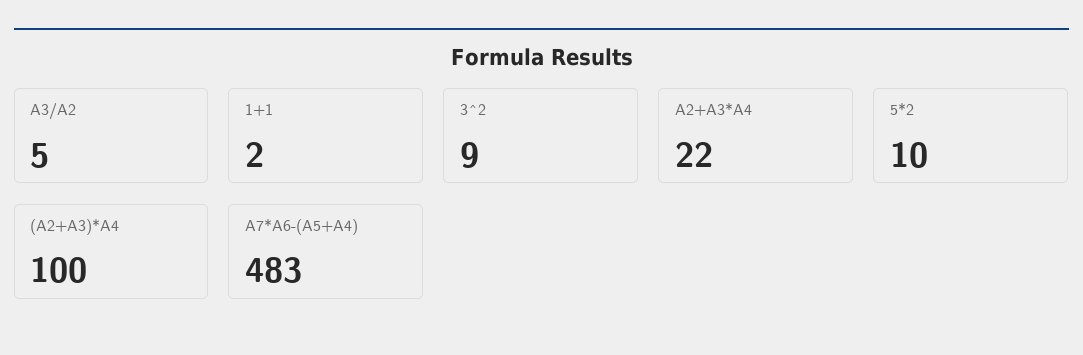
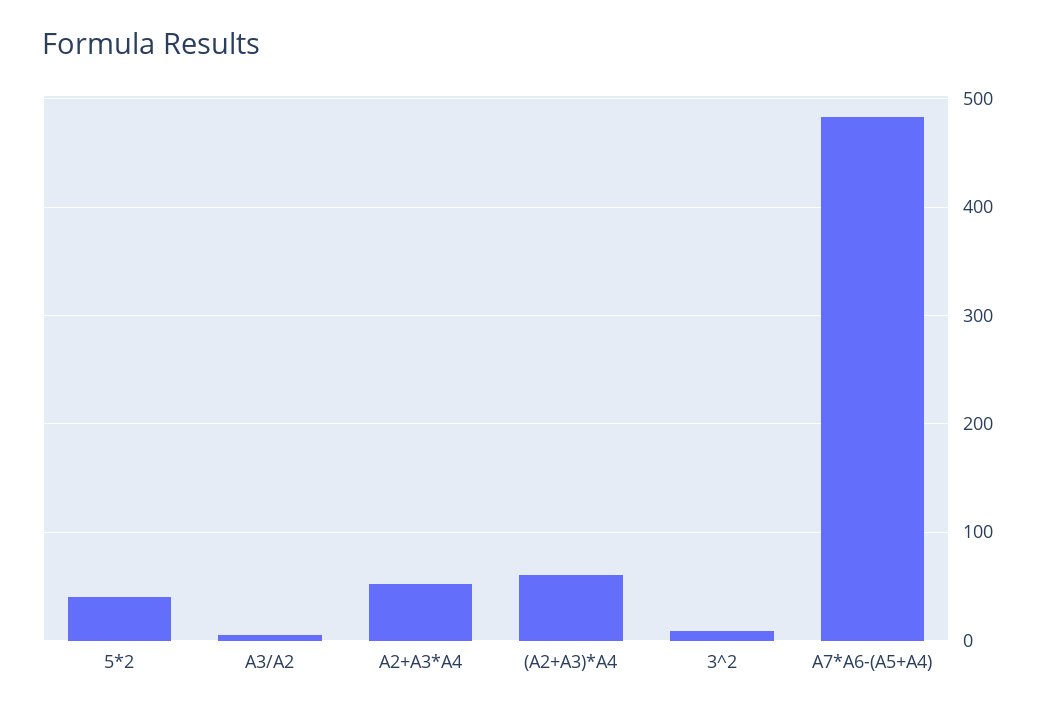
  {
    "A3/A2": 5,
-   "1+1": 2,
    "3^2": 9,
-   "A2+A3*A4": 22,
+   "A2+A3*A4": 50,
-   "5*2": 10,
+   "5*2": 40,
-   "(A2+A3)*A4": 100,
+   "(A2+A3)*A4": 60,
    "A7*A6-(A5+A4)": 483
  }

